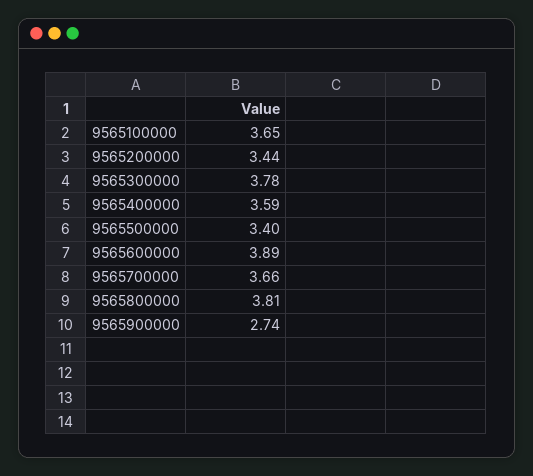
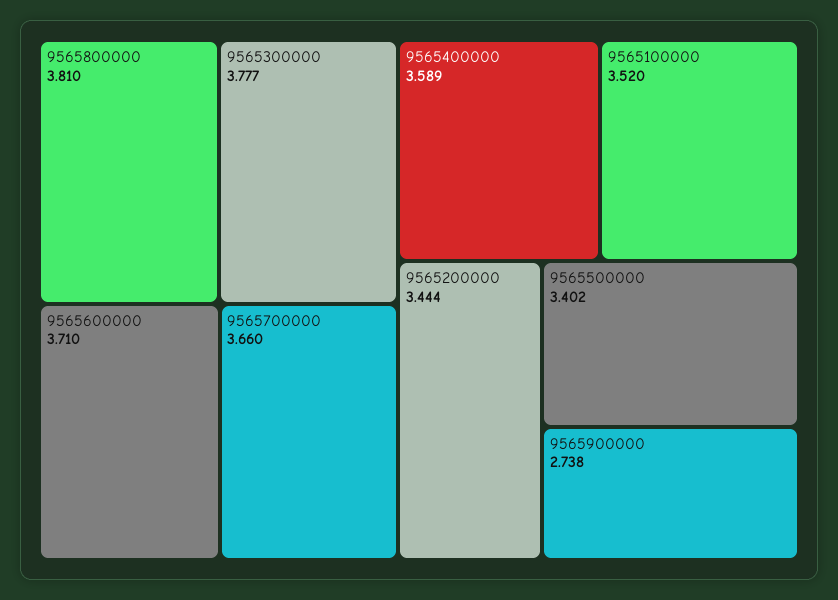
  {
-   "9565100000": 3.65,
+   "9565100000": 3.52,
    "9565200000": 3.444,
    "9565300000": 3.777,
    "9565400000": 3.589,
    "9565500000": 3.402,
-   "9565600000": 3.89,
+   "9565600000": 3.71,
    "9565700000": 3.66,
    "9565800000": 3.81,
    "9565900000": 2.738
  }

